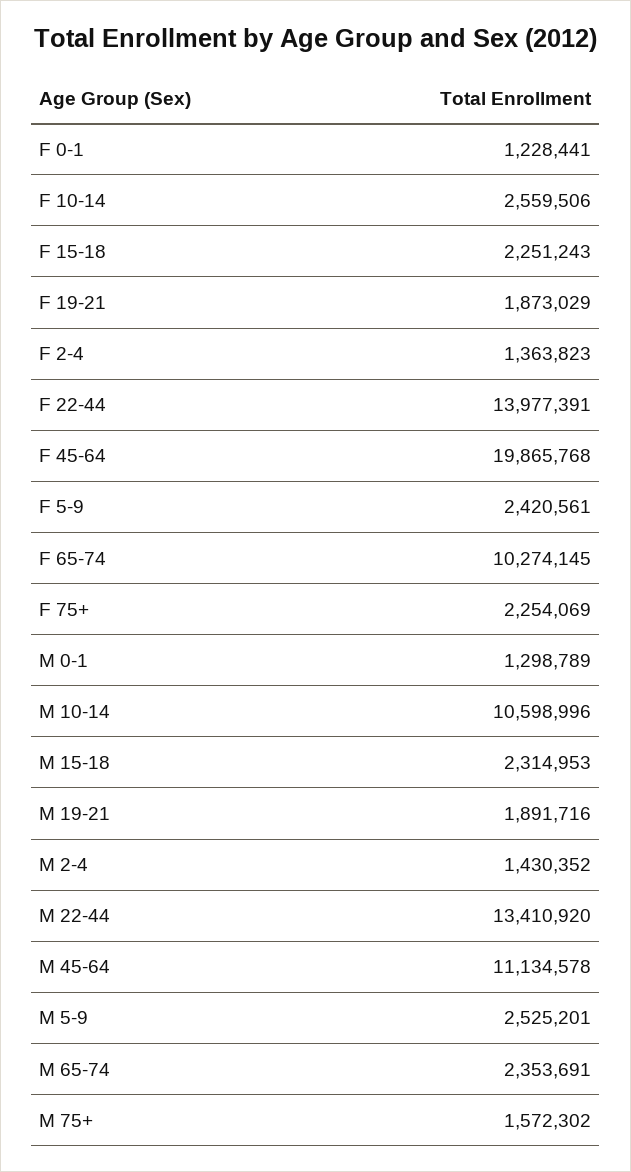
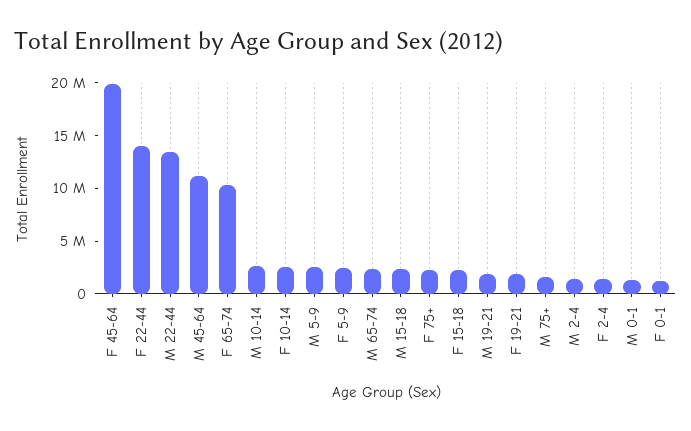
  {
    "F 0-1": 1228441,
    "F 10-14": 2559506,
    "F 15-18": 2251243,
    "F 19-21": 1873029,
    "F 2-4": 1363823,
    "F 22-44": 13977391,
    "F 45-64": 19865768,
    "F 5-9": 2420561,
    "F 65-74": 10274145,
    "F 75+": 2254069,
    "M 0-1": 1298789,
-   "M 10-14": 10598996,
+   "M 10-14": 3000000,
    "M 15-18": 2314953,
    "M 19-21": 1891716,
    "M 2-4": 1430352,
    "M 22-44": 13410920,
    "M 45-64": 11134578,
    "M 5-9": 2525201,
    "M 65-74": 2353691,
    "M 75+": 1572302
  }

